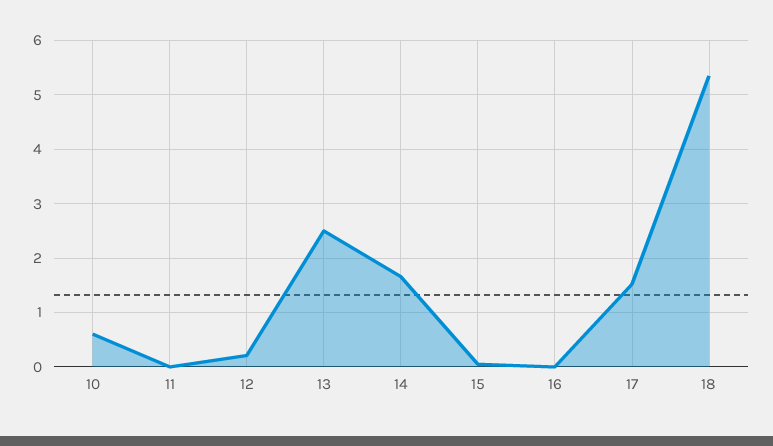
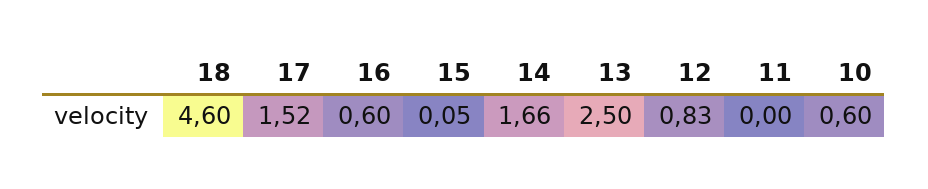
  {
    "10": 0.6,
    "11": 0,
-   "12": 0.2,
+   "12": 0.83,
    "13": 2.5,
    "14": 1.66,
    "15": 0.05,
-   "16": 0,
+   "16": 0.6,
    "17": 1.52,
-   "18": 5.4
+   "18": 4.6
  }

